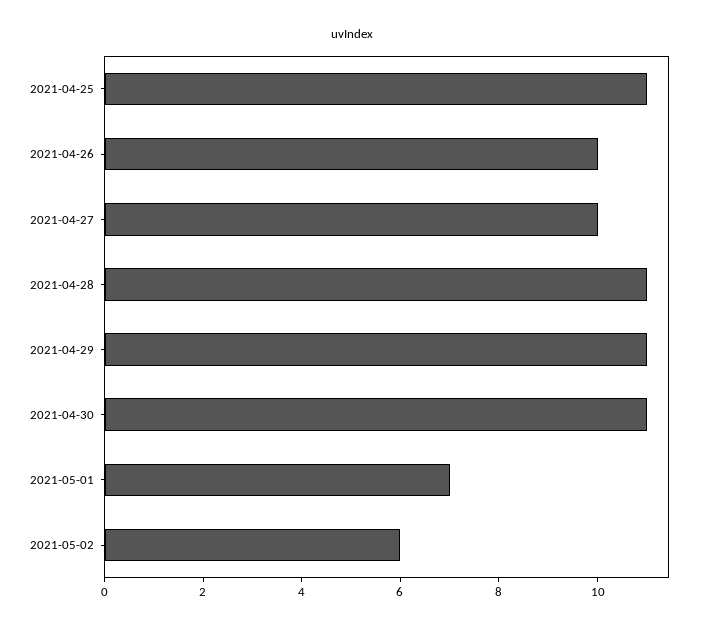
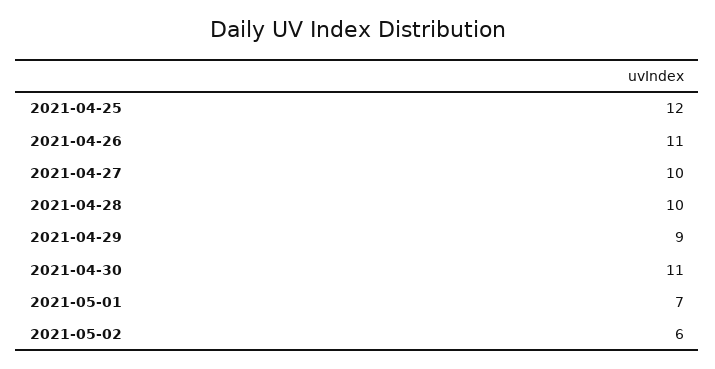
  {
-   "2021-04-25": 11,
+   "2021-04-25": 12,
-   "2021-04-26": 10,
+   "2021-04-26": 11,
    "2021-04-27": 10,
-   "2021-04-28": 11,
+   "2021-04-28": 10,
-   "2021-04-29": 11,
+   "2021-04-29": 9,
    "2021-04-30": 11,
    "2021-05-01": 7,
    "2021-05-02": 6
  }

